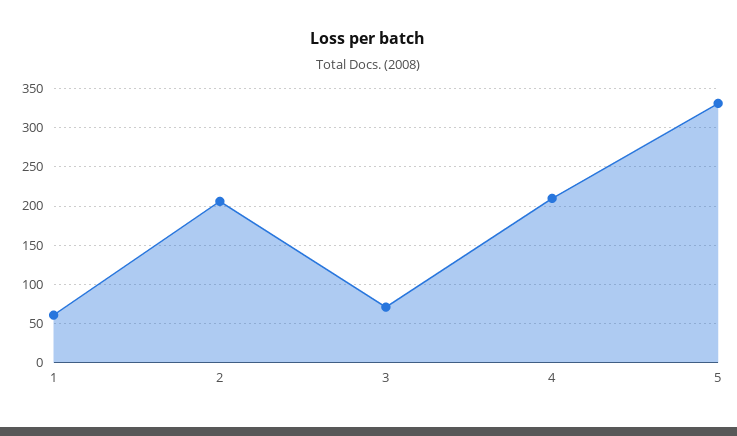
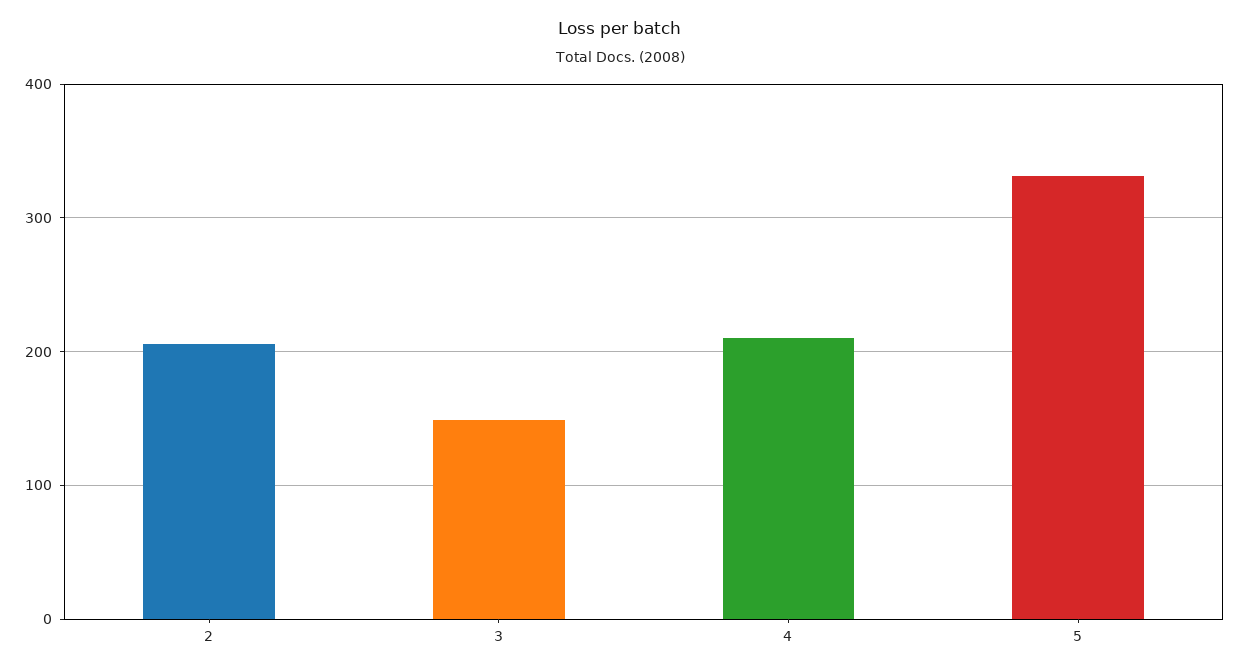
  {
-   "1": 60,
    "2": 210,
-   "3": 70,
+   "3": 150,
    "4": 210,
    "5": 330
  }

